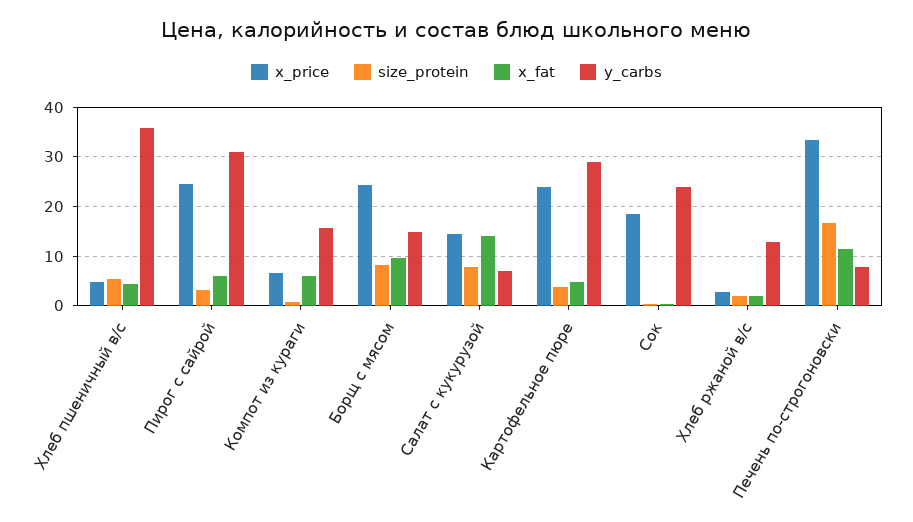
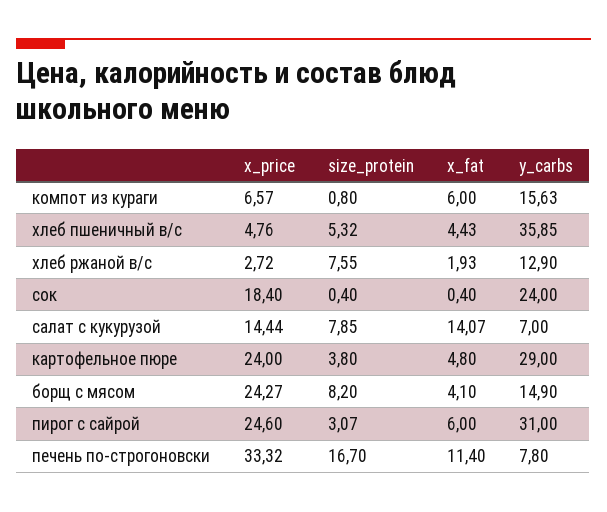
  {
    "x_price": {
      "Хлеб пшеничный в/с": 4.76,
      "Пирог с сайрой": 24.6,
      "Компот из кураги": 6.57,
      "Борщ с мясом": 24.27,
      "Салат с кукурузой": 14.44,
      "Картофельное пюре": 24,
      "Сок": 18.4,
      "Хлеб ржаной в/с": 2.72,
      "Печень по-строгоновски": 33.32
    },
    "size_protein": {
      "Хлеб пшеничный в/с": 5.32,
      "Пирог с сайрой": 3.07,
      "Компот из кураги": 0.8,
      "Борщ с мясом": 8.2,
      "Салат с кукурузой": 7.85,
      "Картофельное пюре": 3.8,
      "Сок": 0.4,
-     "Хлеб ржаной в/с": 2,
+     "Хлеб ржаной в/с": 7.55,
      "Печень по-строгоновски": 16.7
    },
    "x_fat": {
      "Хлеб пшеничный в/с": 4.43,
      "Пирог с сайрой": 6,
      "Компот из кураги": 6,
-     "Борщ с мясом": 10,
+     "Борщ с мясом": 4.1,
      "Салат с кукурузой": 14.07,
      "Картофельное пюре": 4.8,
      "Сок": 0.4,
      "Хлеб ржаной в/с": 1.93,
      "Печень по-строгоновски": 11.4
    },
    "y_carbs": {
      "Хлеб пшеничный в/с": 35.85,
      "Пирог с сайрой": 31,
      "Компот из кураги": 15.63,
      "Борщ с мясом": 14.9,
      "Салат с кукурузой": 7,
      "Картофельное пюре": 29,
      "Сок": 24,
      "Хлеб ржаной в/с": 12.9,
      "Печень по-строгоновски": 7.8
    }
  }

